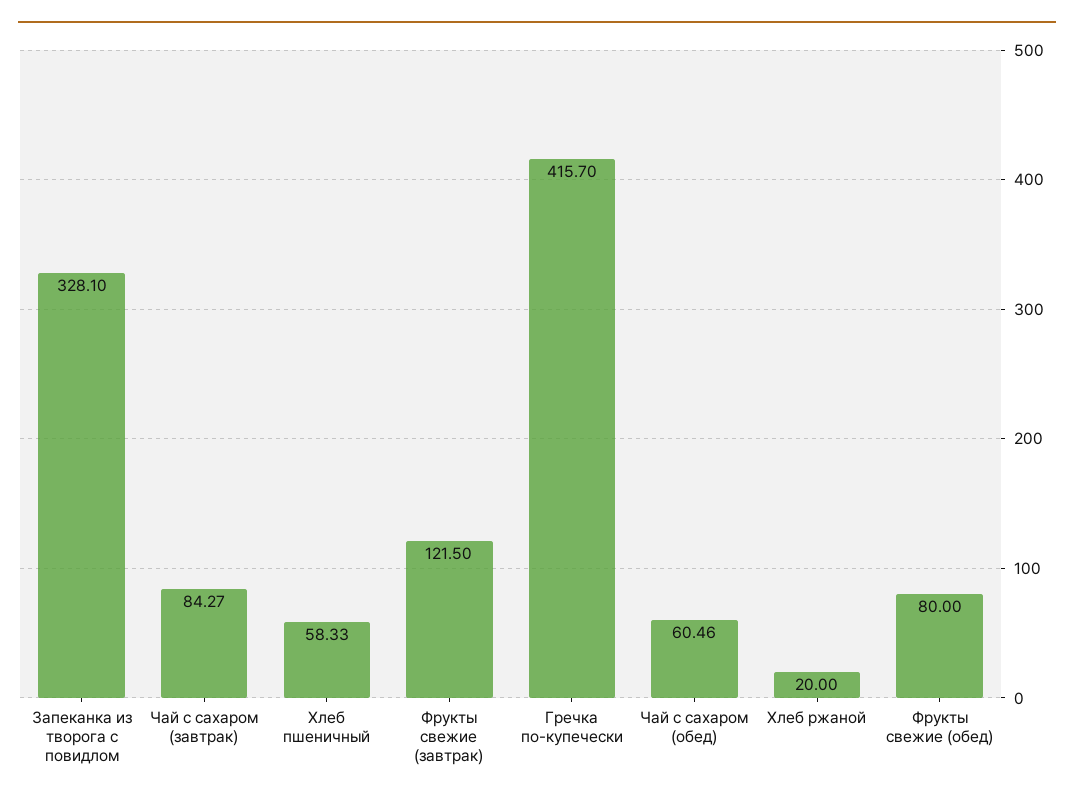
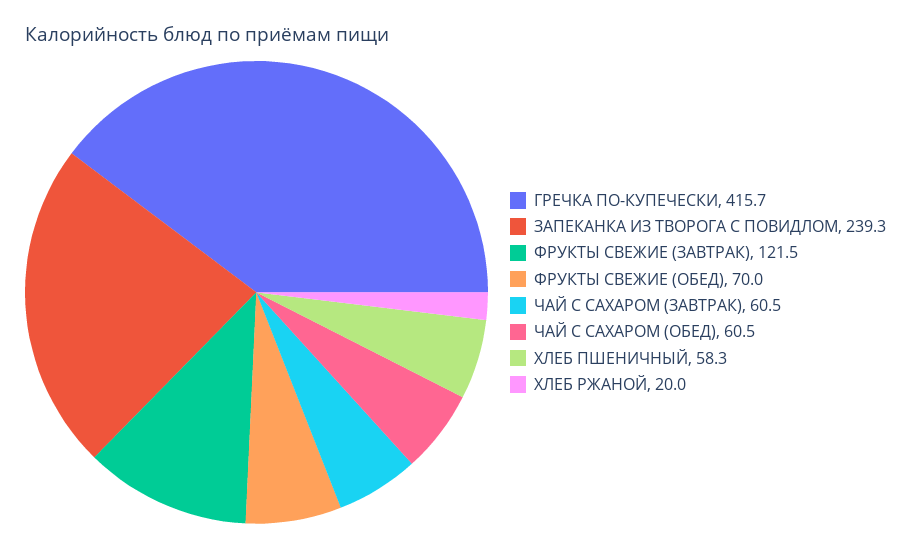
  {
-   "Запеканка из творога с повидлом": 328.1,
+   "Запеканка из творога с повидлом": 239.3,
-   "Чай с сахаром (завтрак)": 84.27,
+   "Чай с сахаром (завтрак)": 60.5,
    "Хлеб пшеничный": 58.33,
    "Фрукты свежие (завтрак)": 121.5,
    "Гречка по-купечески": 415.7,
    "Чай с сахаром (обед)": 60.46,
    "Хлеб ржаной": 20,
-   "Фрукты свежие (обед)": 80
+   "Фрукты свежие (обед)": 70
  }

